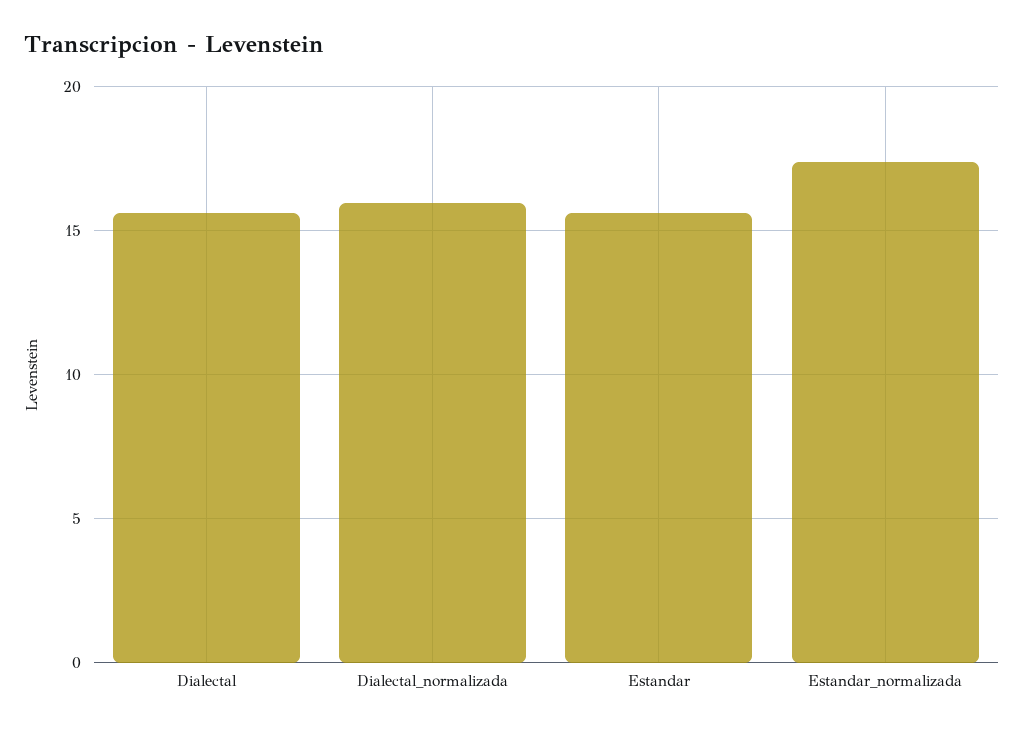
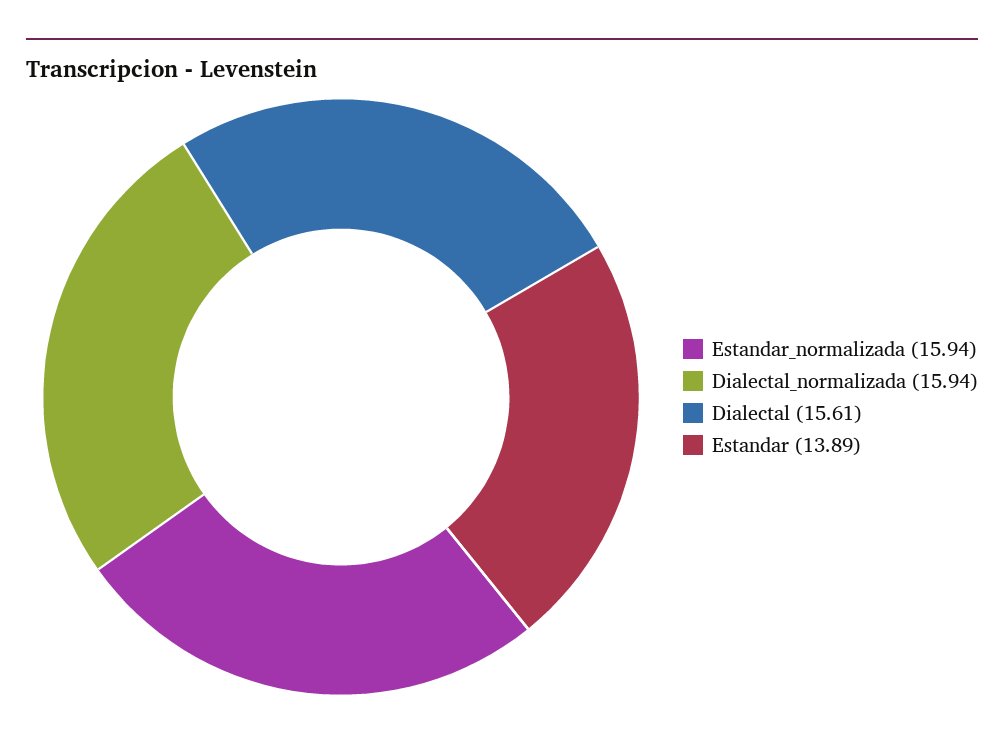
  {
    "Dialectal": 15.61,
    "Dialectal_normalizada": 15.94,
-   "Estandar": 15.5,
+   "Estandar": 13.89,
-   "Estandar_normalizada": 17.5
+   "Estandar_normalizada": 15.94
  }

